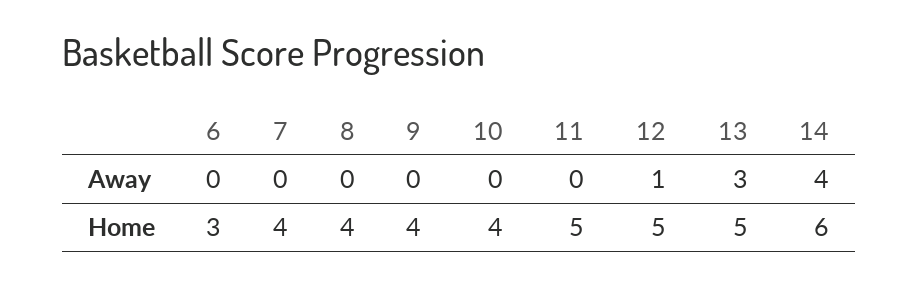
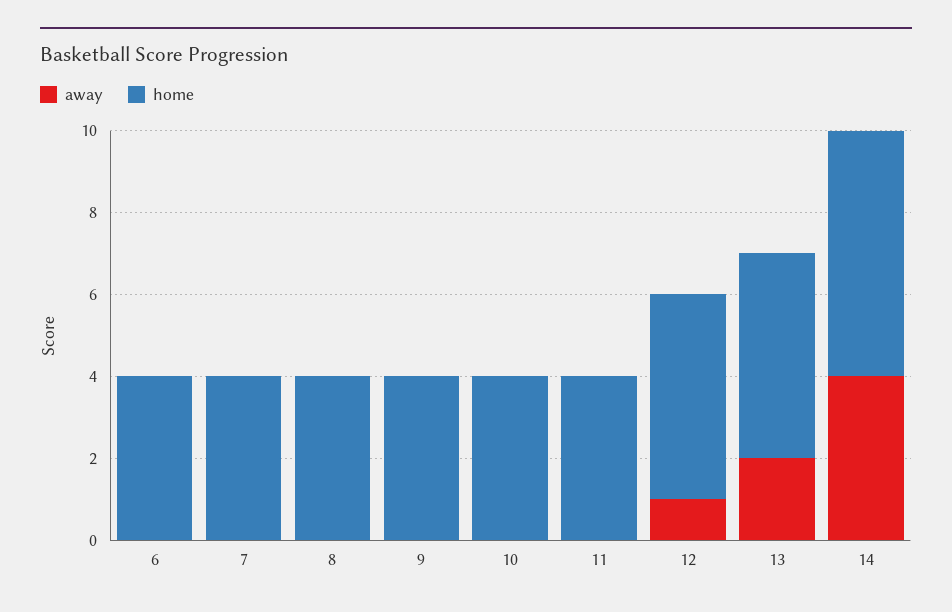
  {
    "Away": {
      "6": 0,
      "7": 0,
      "8": 0,
      "9": 0,
      "10": 0,
      "11": 0,
      "12": 1,
-     "13": 3,
+     "13": 2,
      "14": 4
    },
    "Home": {
-     "6": 3,
+     "6": 4,
      "7": 4,
      "8": 4,
      "9": 4,
      "10": 4,
-     "11": 5,
+     "11": 4,
      "12": 5,
      "13": 5,
      "14": 6
    }
  }

